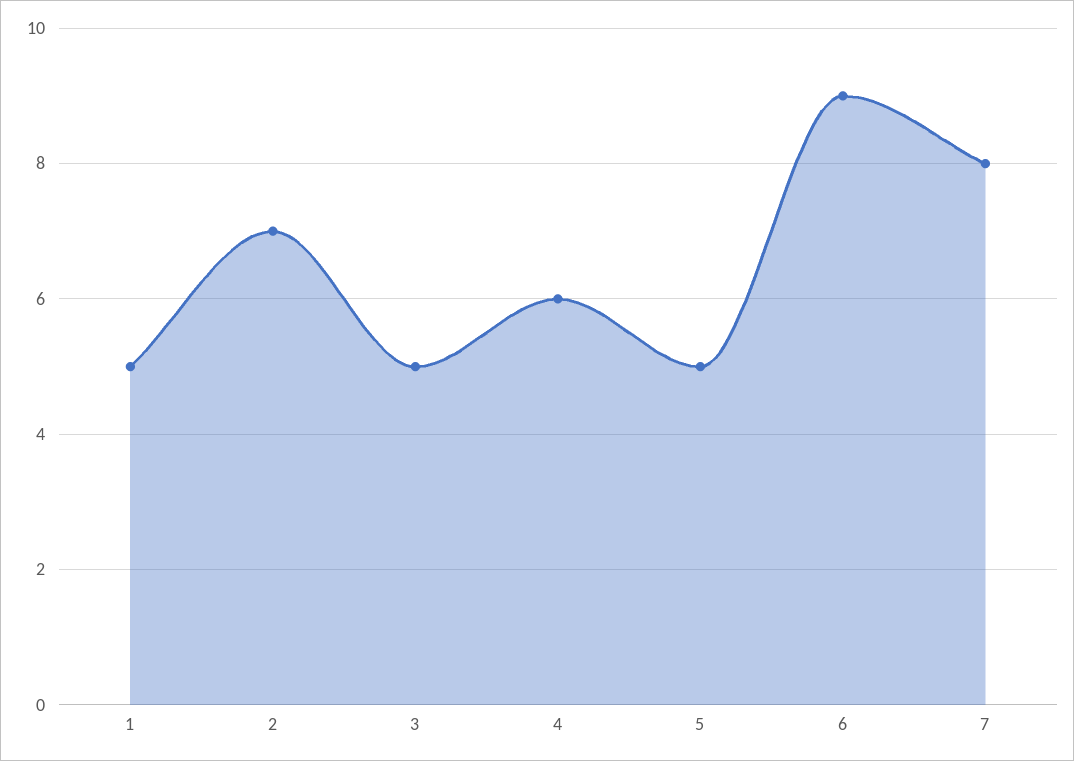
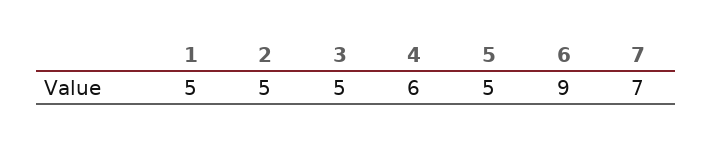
  {
    "1": 5,
-   "2": 7,
+   "2": 5,
    "3": 5,
    "4": 6,
    "5": 5,
    "6": 9,
-   "7": 8
+   "7": 7
  }

